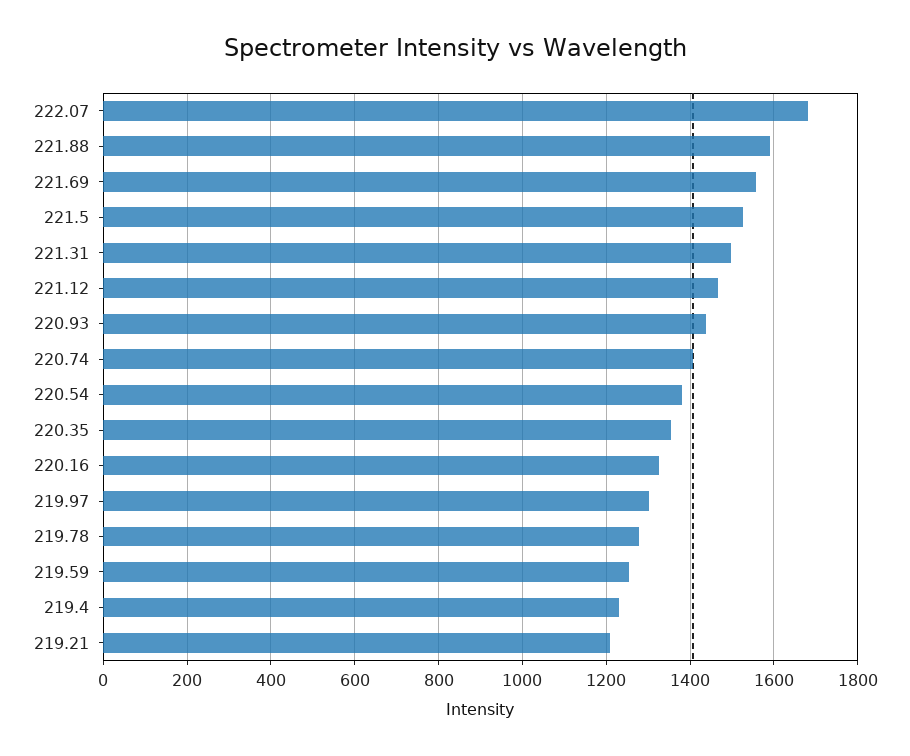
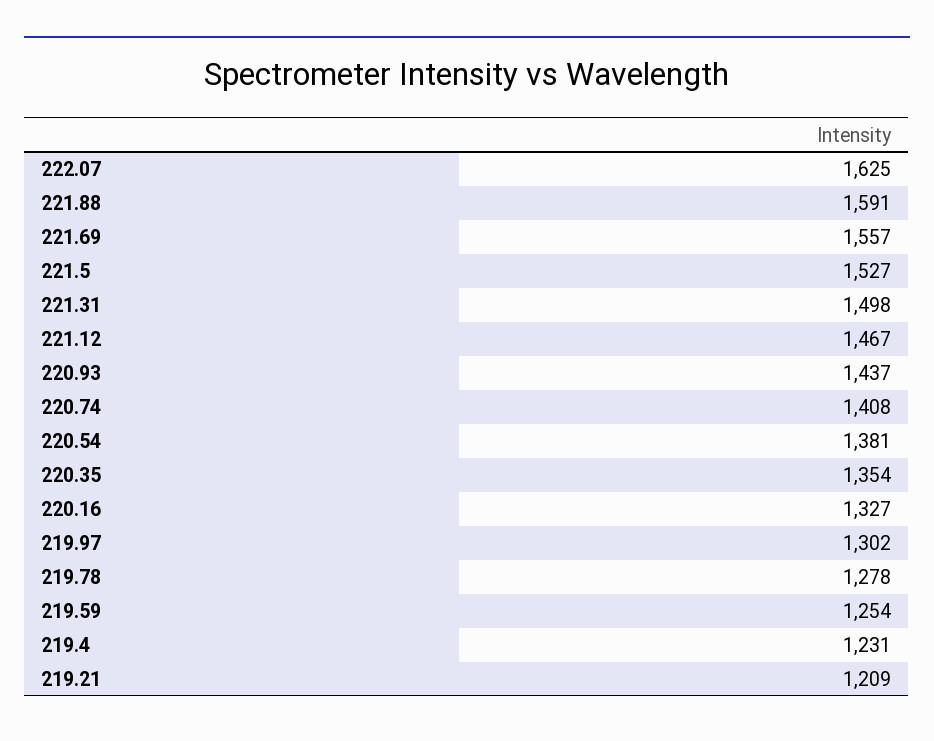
  {
-   "222.07": 1680,
+   "222.07": 1625,
    "221.88": 1591,
    "221.69": 1557,
    "221.5": 1527,
    "221.31": 1498,
    "221.12": 1467,
    "220.93": 1437,
    "220.74": 1408,
    "220.54": 1381,
    "220.35": 1354,
    "220.16": 1327,
    "219.97": 1302,
    "219.78": 1278,
    "219.59": 1254,
    "219.4": 1231,
    "219.21": 1209
  }

